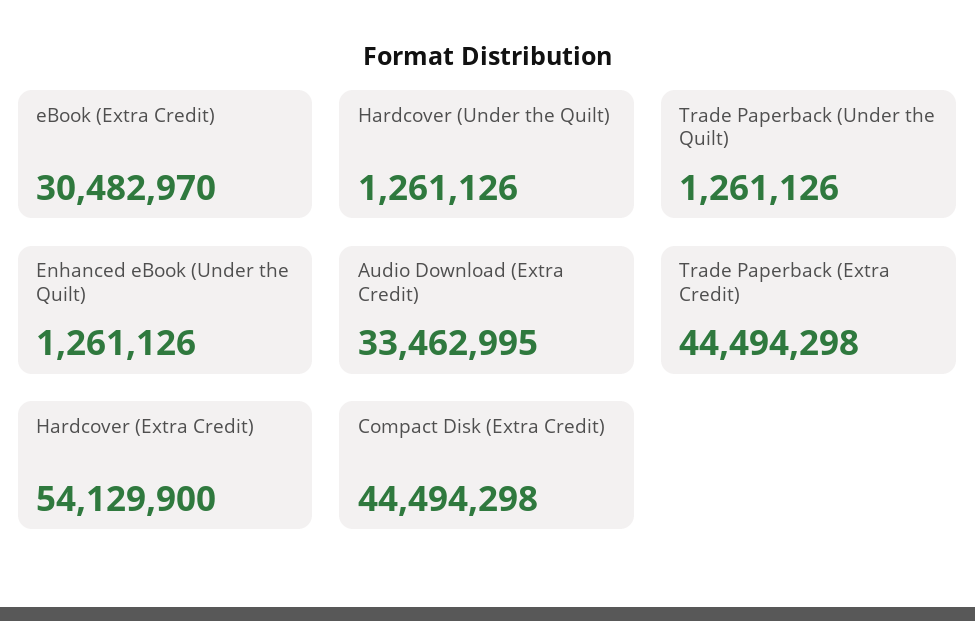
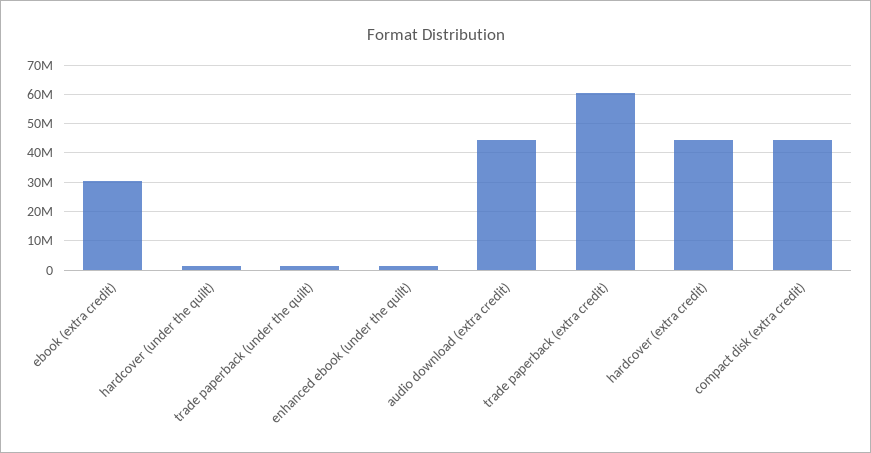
  {
    "eBook (Extra Credit)": 30482970,
    "Hardcover (Under the Quilt)": 1261126,
    "Trade Paperback (Under the Quilt)": 1261126,
    "Enhanced eBook (Under the Quilt)": 1261126,
-   "Audio Download (Extra Credit)": 33462995,
+   "Audio Download (Extra Credit)": 45000000,
-   "Trade Paperback (Extra Credit)": 44494298,
+   "Trade Paperback (Extra Credit)": 60000000,
-   "Hardcover (Extra Credit)": 54129900,
+   "Hardcover (Extra Credit)": 45000000,
    "Compact Disk (Extra Credit)": 44494298
  }

